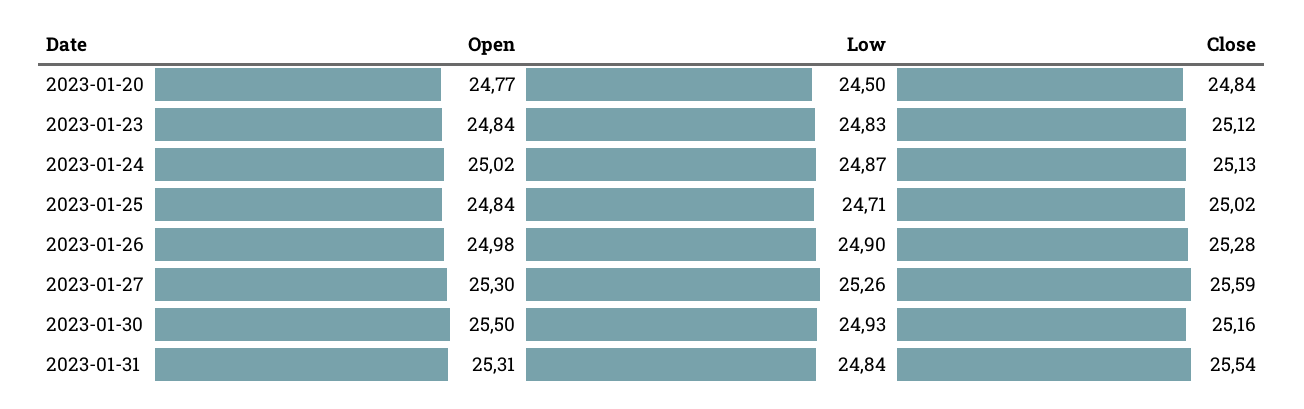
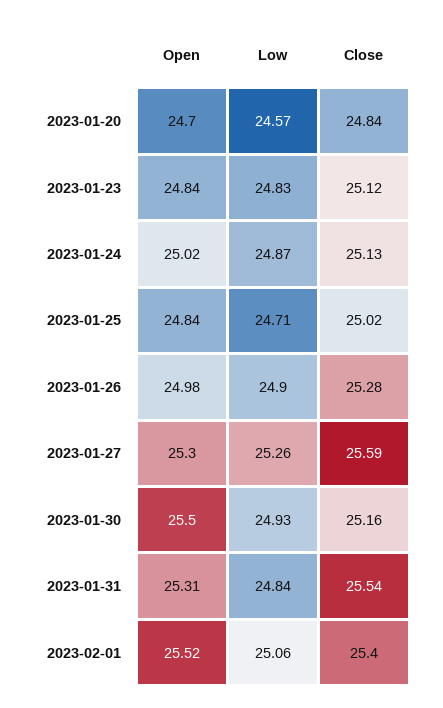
  {
    "Open": {
-     "2023-01-20": 24.77,
+     "2023-01-20": 24.7,
      "2023-01-23": 24.84,
      "2023-01-24": 25.02,
      "2023-01-25": 24.84,
      "2023-01-26": 24.98,
      "2023-01-27": 25.3,
      "2023-01-30": 25.5,
-     "2023-01-31": 25.31
+     "2023-01-31": 25.31,
+     "2023-02-01": 25.52
    },
    "Low": {
-     "2023-01-20": 24.5,
+     "2023-01-20": 24.57,
      "2023-01-23": 24.83,
      "2023-01-24": 24.87,
      "2023-01-25": 24.71,
      "2023-01-26": 24.9,
      "2023-01-27": 25.26,
      "2023-01-30": 24.93,
-     "2023-01-31": 24.84
+     "2023-01-31": 24.84,
+     "2023-02-01": 25.06
    },
    "Close": {
      "2023-01-20": 24.84,
      "2023-01-23": 25.12,
      "2023-01-24": 25.13,
      "2023-01-25": 25.02,
      "2023-01-26": 25.28,
      "2023-01-27": 25.59,
      "2023-01-30": 25.16,
-     "2023-01-31": 25.54
+     "2023-01-31": 25.54,
+     "2023-02-01": 25.4
    }
  }

